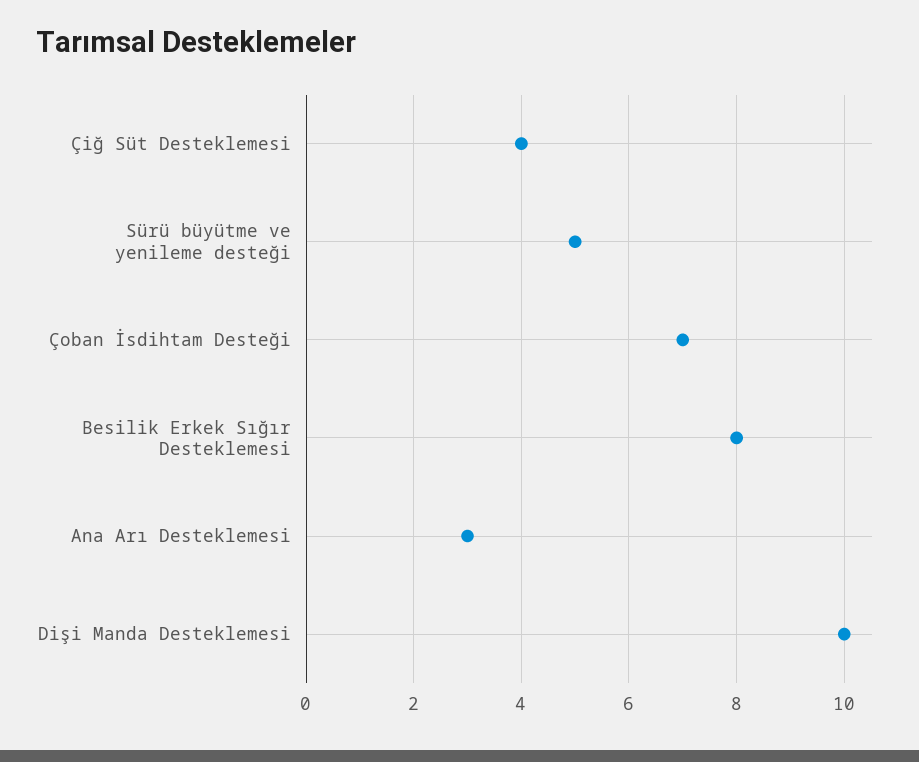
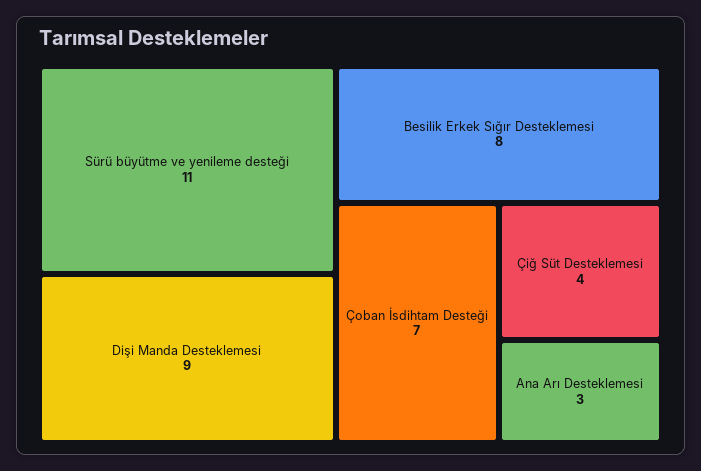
  {
    "Çiğ Süt Desteklemesi": 4,
-   "Sürü büyütme ve yenileme desteği": 5,
+   "Sürü büyütme ve yenileme desteği": 11,
    "Çoban İsdihtam Desteği": 7,
    "Besilik Erkek Sığır Desteklemesi": 8,
    "Ana Arı Desteklemesi": 3,
-   "Dişi Manda Desteklemesi": 10
+   "Dişi Manda Desteklemesi": 9
  }

